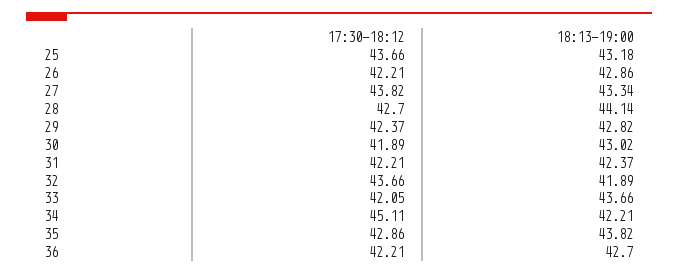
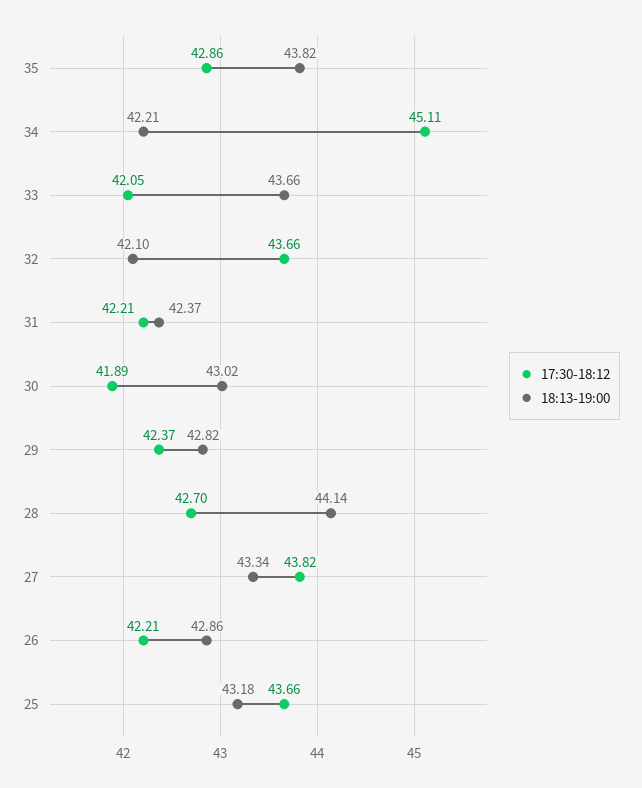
  {
    "17:30-18:12": {
      "25": 43.66,
      "26": 42.21,
      "27": 43.82,
      "28": 42.7,
      "29": 42.37,
      "30": 41.89,
      "31": 42.21,
      "32": 43.66,
      "33": 42.05,
      "34": 45.11,
-     "35": 42.86,
+     "35": 42.86
-     "36": 42.21
    },
    "18:13-19:00": {
      "25": 43.18,
      "26": 42.86,
      "27": 43.34,
      "28": 44.14,
      "29": 42.82,
      "30": 43.02,
      "31": 42.37,
-     "32": 41.89,
+     "32": 42.1,
      "33": 43.66,
      "34": 42.21,
-     "35": 43.82,
+     "35": 43.82
-     "36": 42.7
    }
  }

